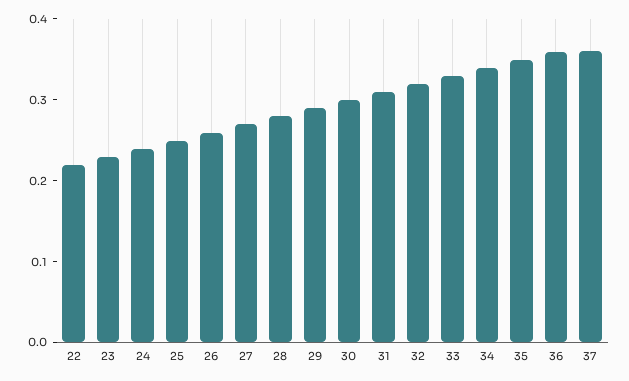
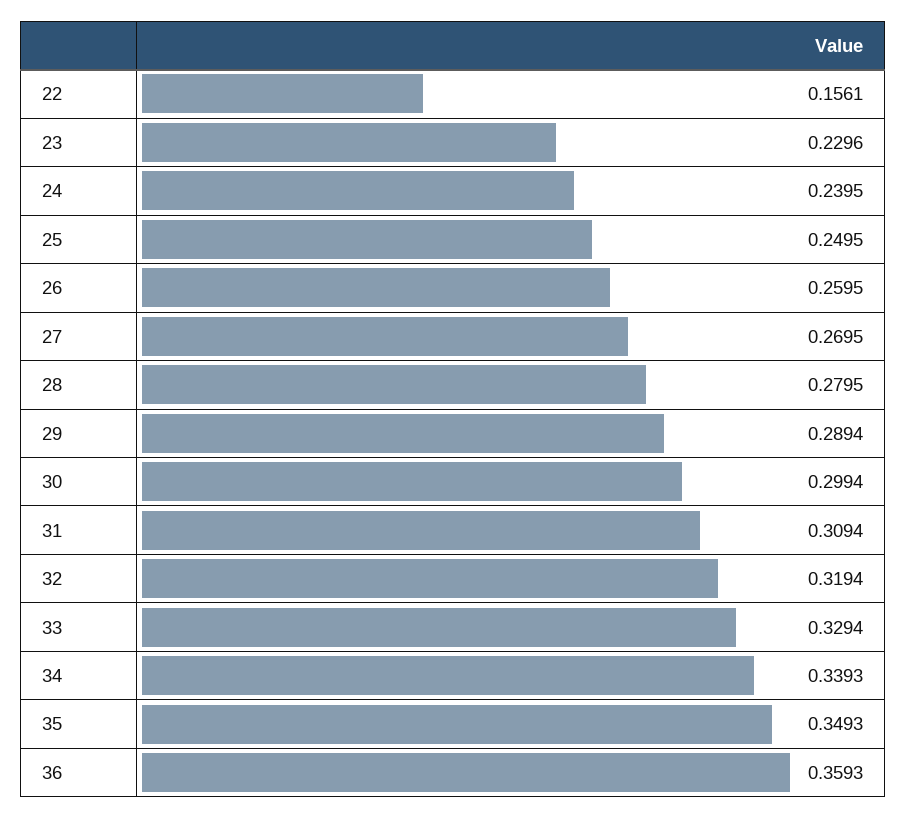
  {
-   "22": 0.22,
+   "22": 0.1561,
    "23": 0.2296,
    "24": 0.2395,
    "25": 0.2495,
    "26": 0.2595,
    "27": 0.2695,
    "28": 0.2795,
    "29": 0.2894,
    "30": 0.2994,
    "31": 0.3094,
    "32": 0.3194,
    "33": 0.3294,
    "34": 0.3393,
    "35": 0.3493,
-   "36": 0.3593,
+   "36": 0.3593
-   "37": 0.36
  }

